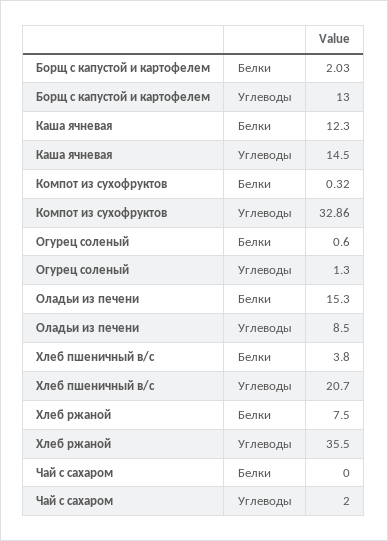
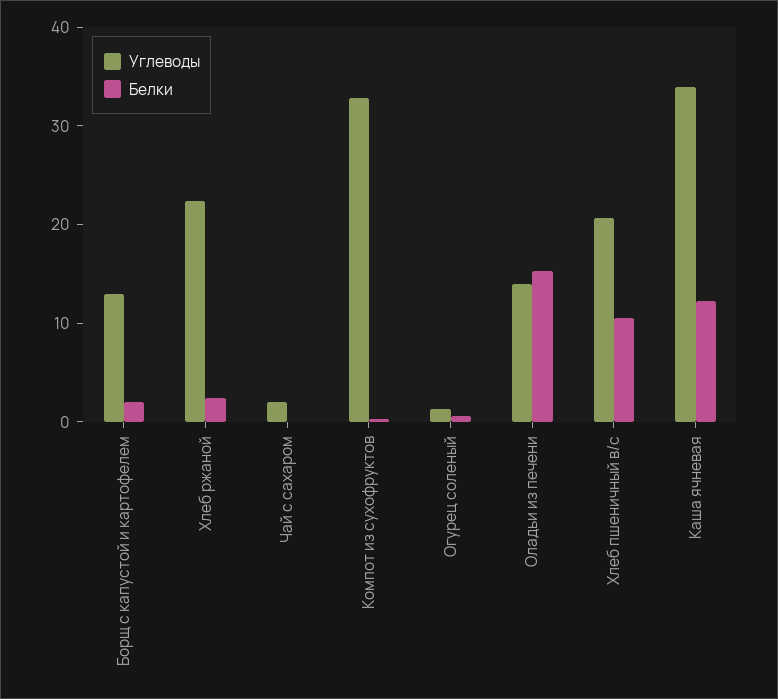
  {
    "Белки": {
      "Борщ с капустой и картофелем": 2.03,
      "Каша ячневая": 12.3,
      "Компот из сухофруктов": 0.32,
      "Огурец соленый": 0.6,
      "Оладьи из печени": 15.3,
-     "Хлеб пшеничный в/с": 3.8,
+     "Хлеб пшеничный в/с": 10,
-     "Хлеб ржаной": 7.5,
+     "Хлеб ржаной": 2,
      "Чай с сахаром": 0
    },
    "Углеводы": {
      "Борщ с капустой и картофелем": 13,
-     "Каша ячневая": 14.5,
+     "Каша ячневая": 34,
      "Компот из сухофруктов": 32.86,
      "Огурец соленый": 1.3,
-     "Оладьи из печени": 8.5,
+     "Оладьи из печени": 14,
      "Хлеб пшеничный в/с": 20.7,
-     "Хлеб ржаной": 35.5,
+     "Хлеб ржаной": 22,
      "Чай с сахаром": 2
    }
  }

